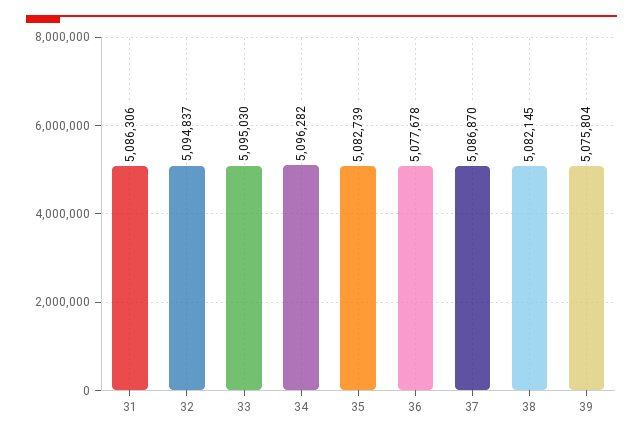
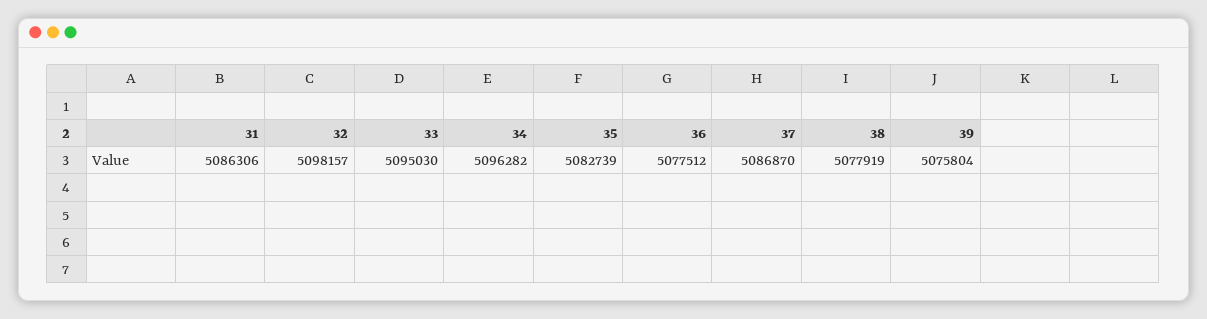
  {
    "31": 5086306,
-   "32": 5094837,
+   "32": 5098157,
    "33": 5095030,
    "34": 5096282,
    "35": 5082739,
-   "36": 5077678,
+   "36": 5077512,
    "37": 5086870,
-   "38": 5082145,
+   "38": 5077919,
    "39": 5075804
  }

